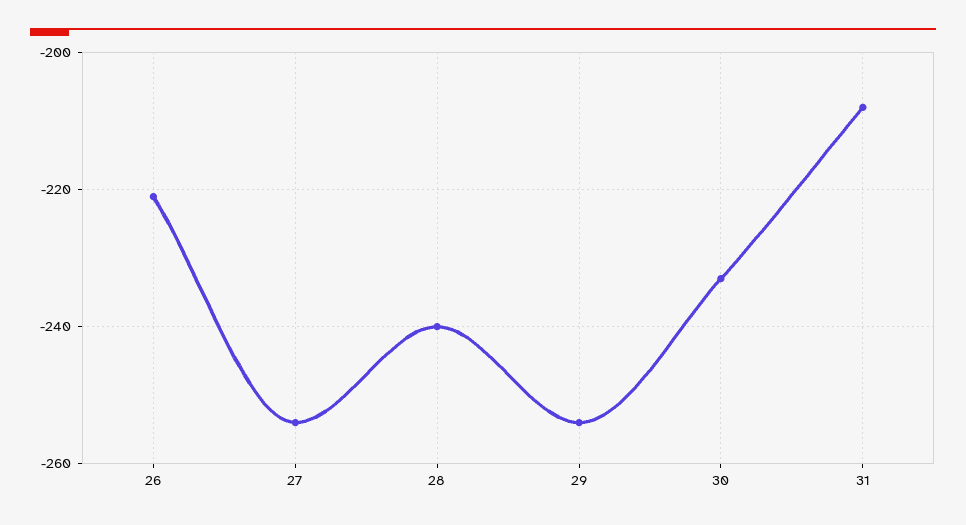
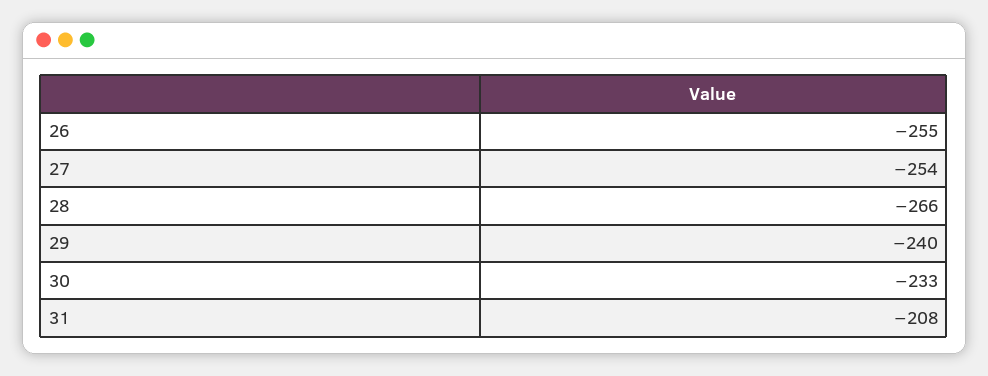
  {
-   "26": -220,
+   "26": -255,
    "27": -254,
-   "28": -240,
+   "28": -266,
-   "29": -255,
+   "29": -240,
    "30": -233,
    "31": -208
  }

